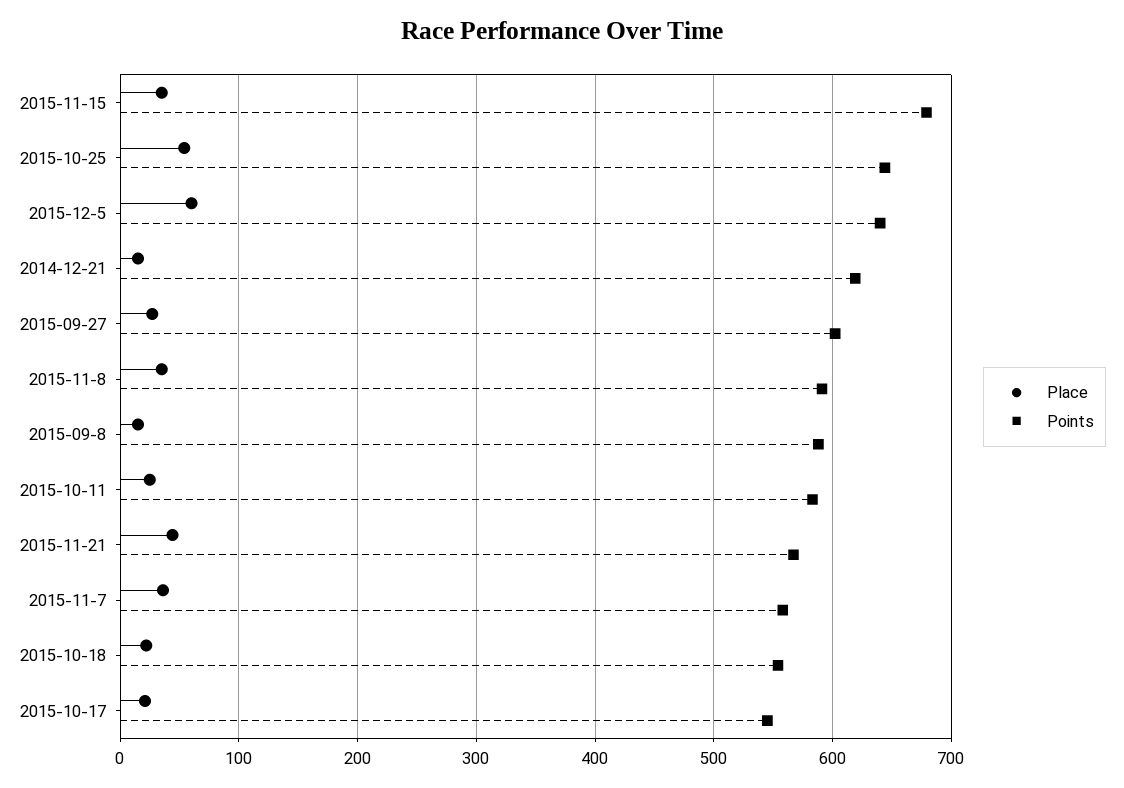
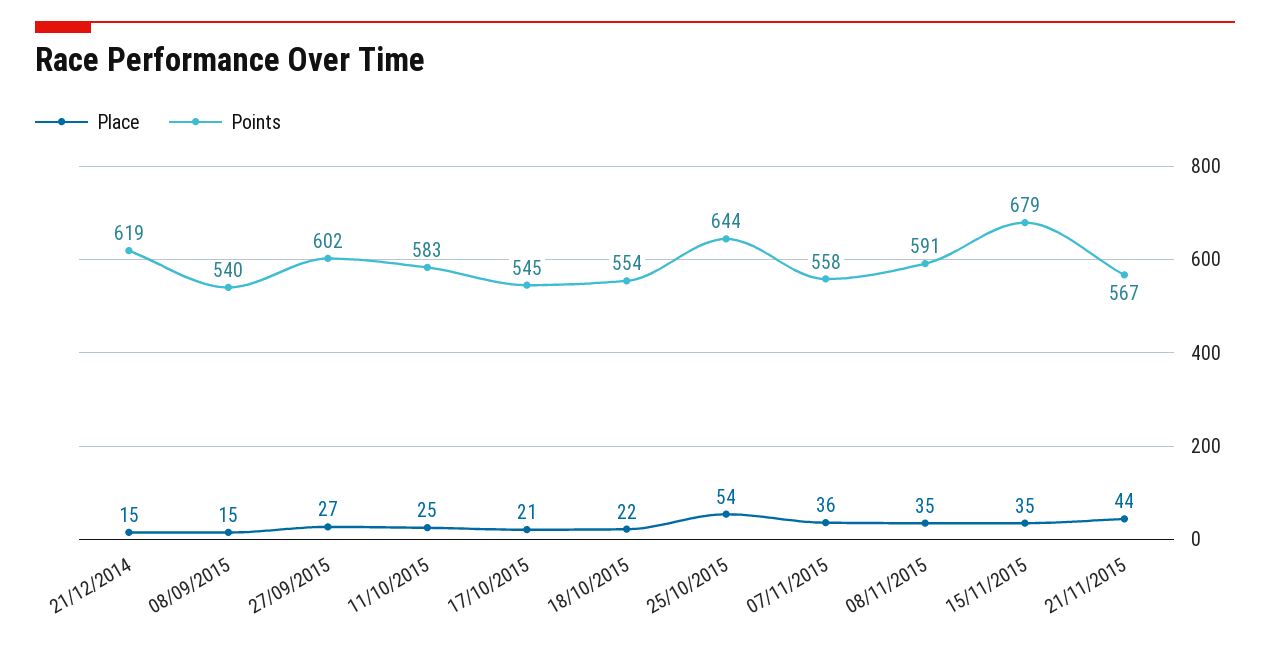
  {
    "Place": {
      "2015-11-15": 35,
      "2015-10-25": 54,
-     "2015-12-5": 60,
      "2014-12-21": 15,
      "2015-09-27": 27,
      "2015-11-8": 35,
      "2015-09-8": 15,
      "2015-10-11": 25,
      "2015-11-21": 44,
      "2015-11-7": 36,
      "2015-10-18": 22,
      "2015-10-17": 21
    },
    "Points": {
      "2015-11-15": 679,
      "2015-10-25": 644,
-     "2015-12-5": 640,
      "2014-12-21": 619,
      "2015-09-27": 602,
      "2015-11-8": 591,
-     "2015-09-8": 590,
+     "2015-09-8": 540,
      "2015-10-11": 583,
      "2015-11-21": 567,
      "2015-11-7": 558,
      "2015-10-18": 554,
      "2015-10-17": 545
    }
  }

